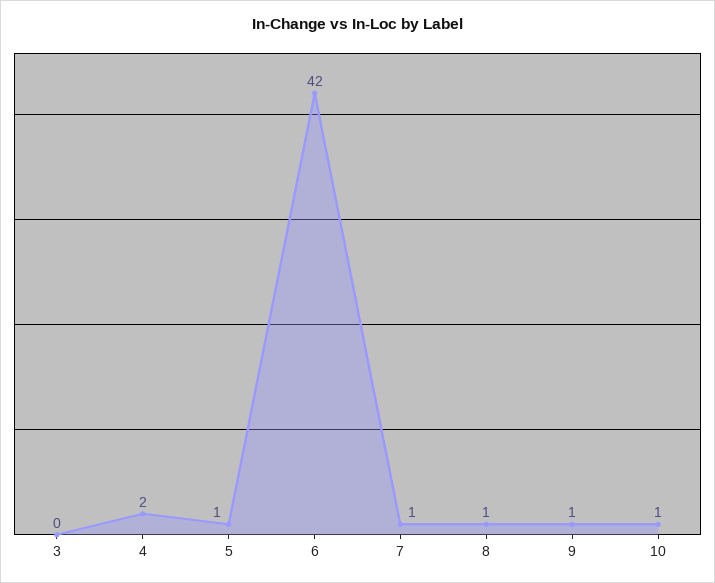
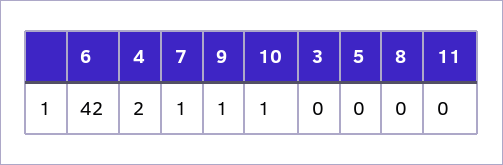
  {
    "3": 0,
    "4": 2,
-   "5": 1,
+   "5": 0,
    "6": 42,
    "7": 1,
-   "8": 1,
+   "8": 0,
    "9": 1,
-   "10": 1
+   "10": 1,
+   "11": 0
  }

